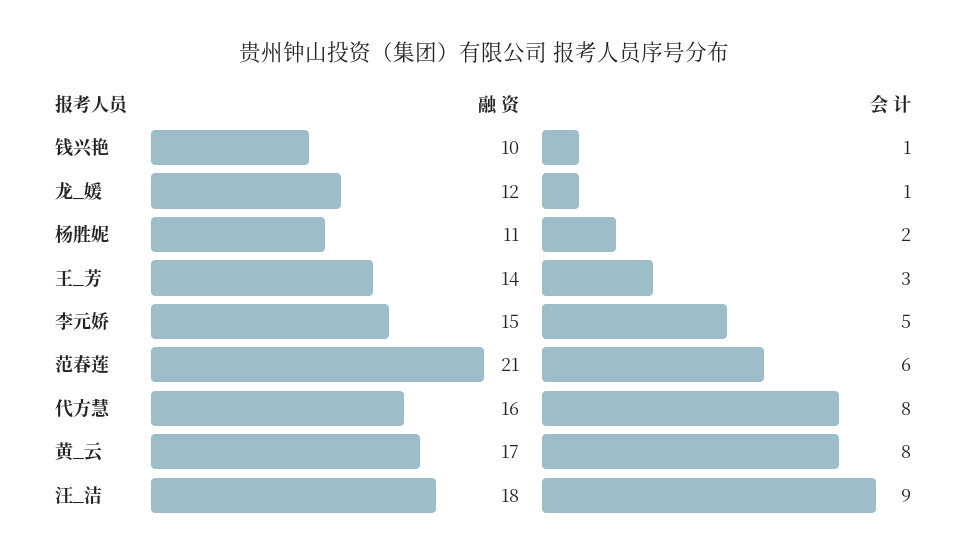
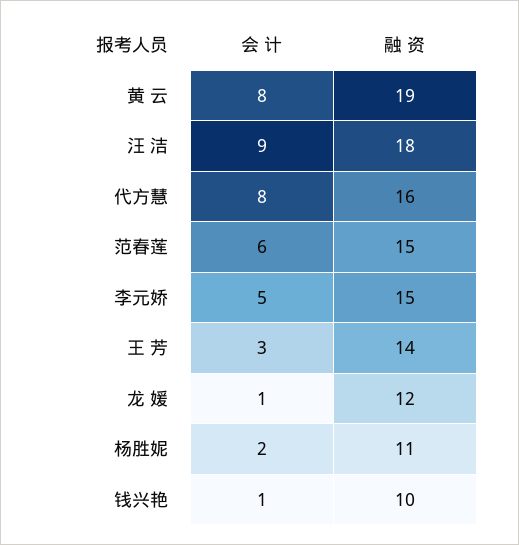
  {
    "融 资": {
      "钱兴艳": 10,
      "龙_媛": 12,
      "杨胜妮": 11,
      "王_芳": 14,
      "李元娇": 15,
-     "范春莲": 21,
+     "范春莲": 15,
      "代方慧": 16,
-     "黄_云": 17,
+     "黄_云": 19,
      "汪_洁": 18
    },
    "会 计": {
      "钱兴艳": 1,
      "龙_媛": 1,
      "杨胜妮": 2,
      "王_芳": 3,
      "李元娇": 5,
      "范春莲": 6,
      "代方慧": 8,
      "黄_云": 8,
      "汪_洁": 9
    }
  }

